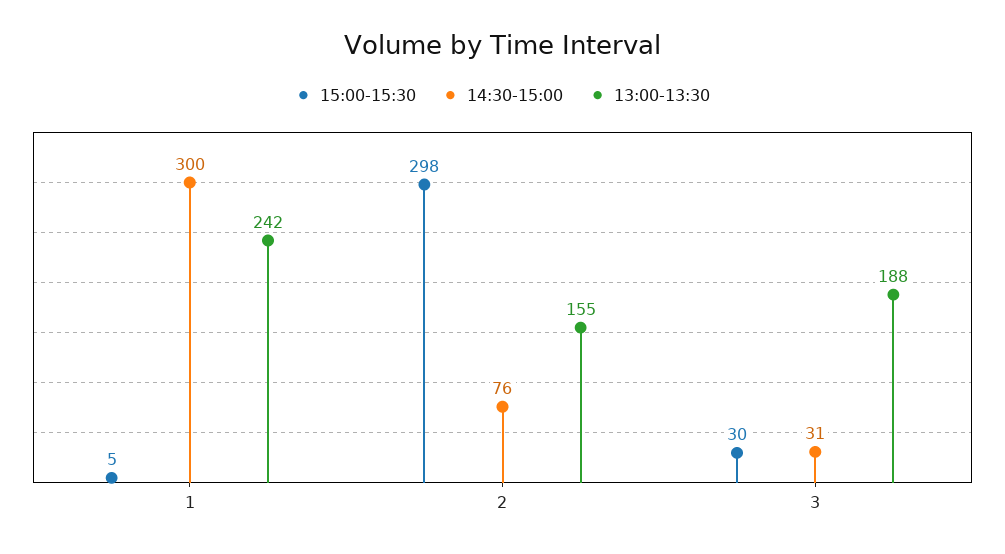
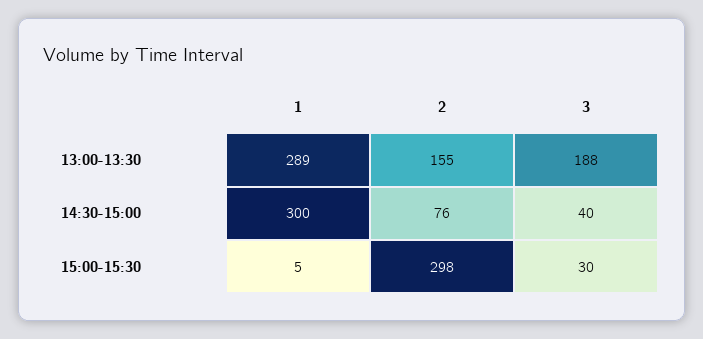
  {
    "15:00-15:30": {
      "1": 5,
      "2": 298,
      "3": 30
    },
    "14:30-15:00": {
      "1": 300,
      "2": 76,
-     "3": 31
+     "3": 40
    },
    "13:00-13:30": {
-     "1": 242,
+     "1": 289,
      "2": 155,
      "3": 188
    }
  }

